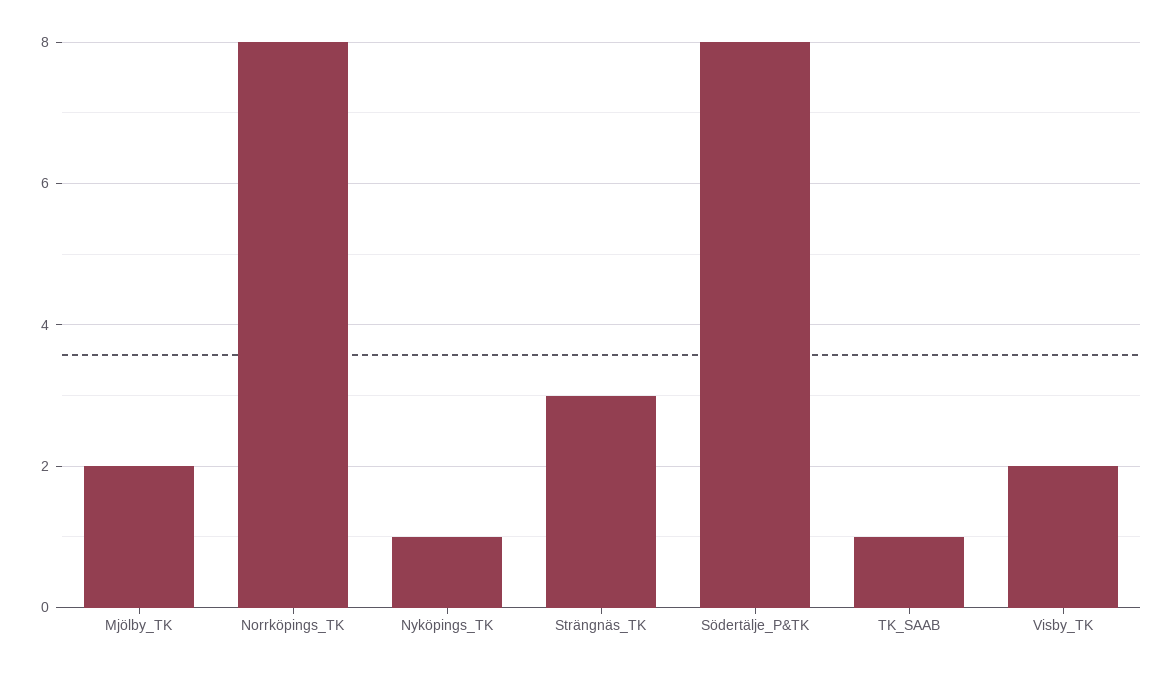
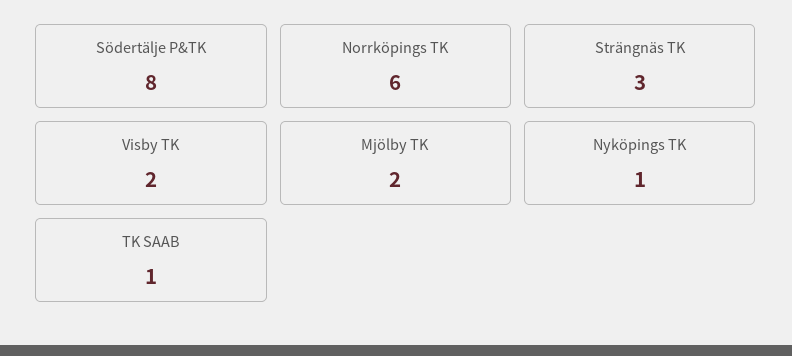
  {
    "Mjölby_TK": 2,
-   "Norrköpings_TK": 8,
+   "Norrköpings_TK": 6,
    "Nyköpings_TK": 1,
    "Strängnäs_TK": 3,
    "Södertälje_P&TK": 8,
    "TK_SAAB": 1,
    "Visby_TK": 2
  }

